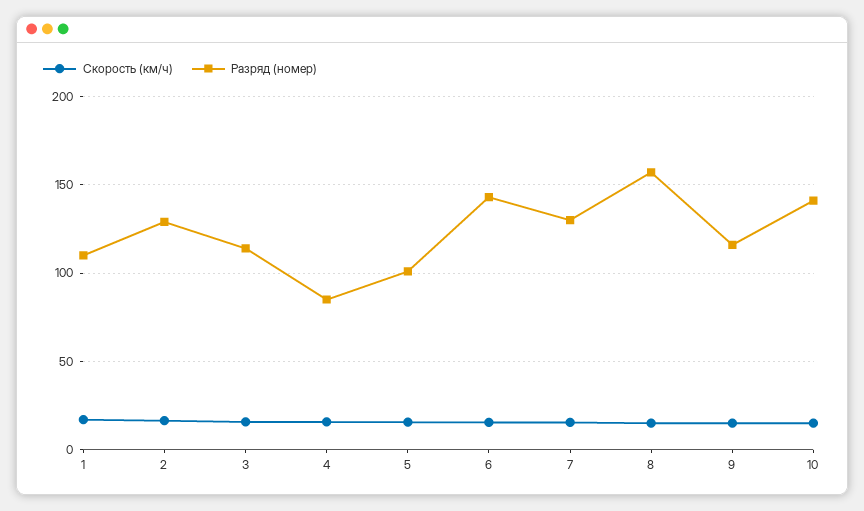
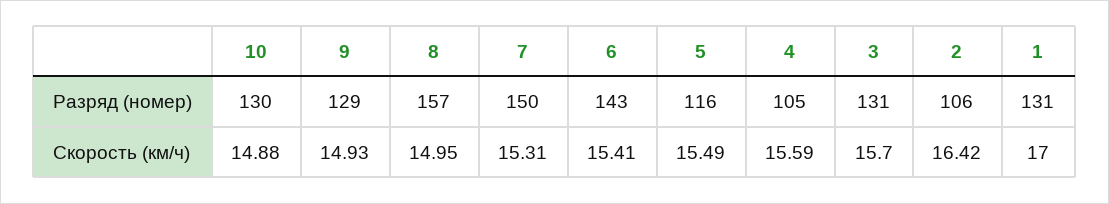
  {
    "Скорость (км/ч)": {
      "1": 17,
      "2": 16.42,
      "3": 15.7,
      "4": 15.59,
      "5": 15.49,
      "6": 15.41,
      "7": 15.31,
      "8": 14.95,
      "9": 14.93,
      "10": 14.88
    },
    "Разряд (номер)": {
-     "1": 110,
+     "1": 131,
-     "2": 130,
+     "2": 106,
-     "3": 115,
+     "3": 131,
-     "4": 85,
+     "4": 105,
-     "5": 100,
+     "5": 116,
      "6": 143,
-     "7": 130,
+     "7": 150,
      "8": 157,
-     "9": 115,
+     "9": 129,
-     "10": 140
+     "10": 130
    }
  }

